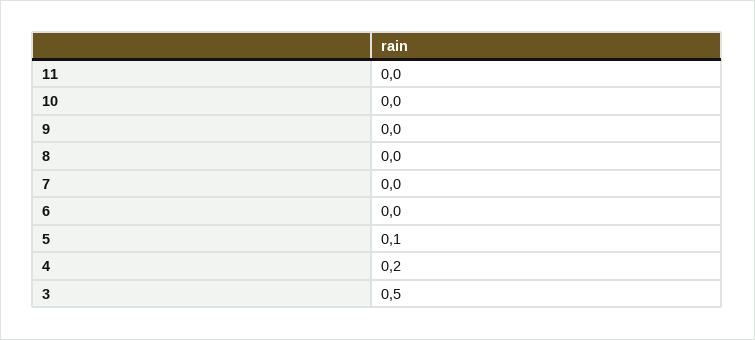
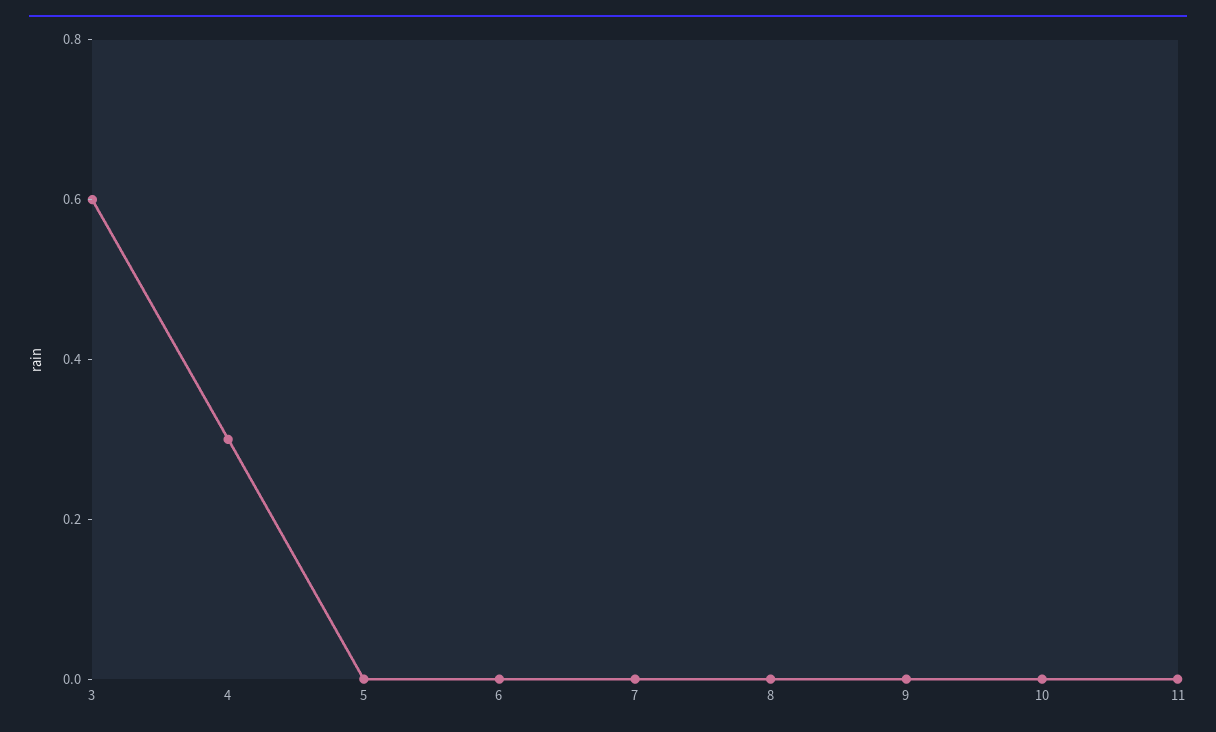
  {
    "11": 0,
    "10": 0,
    "9": 0,
    "8": 0,
    "7": 0,
    "6": 0,
-   "5": 0.1,
+   "5": 0,
-   "4": 0.2,
+   "4": 0.3,
-   "3": 0.5
+   "3": 0.6
  }

